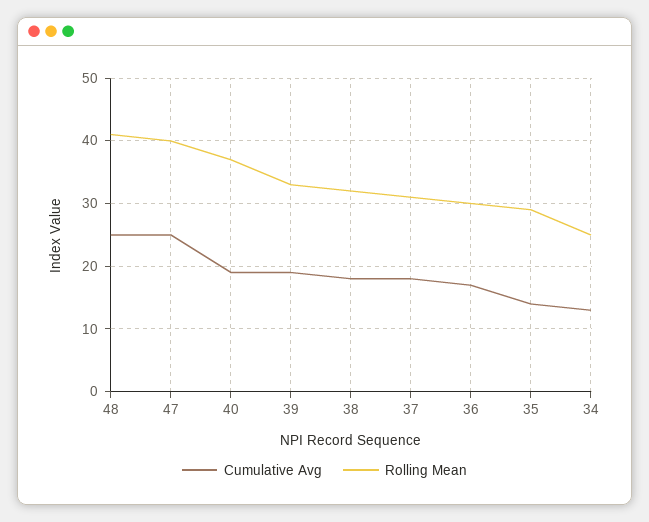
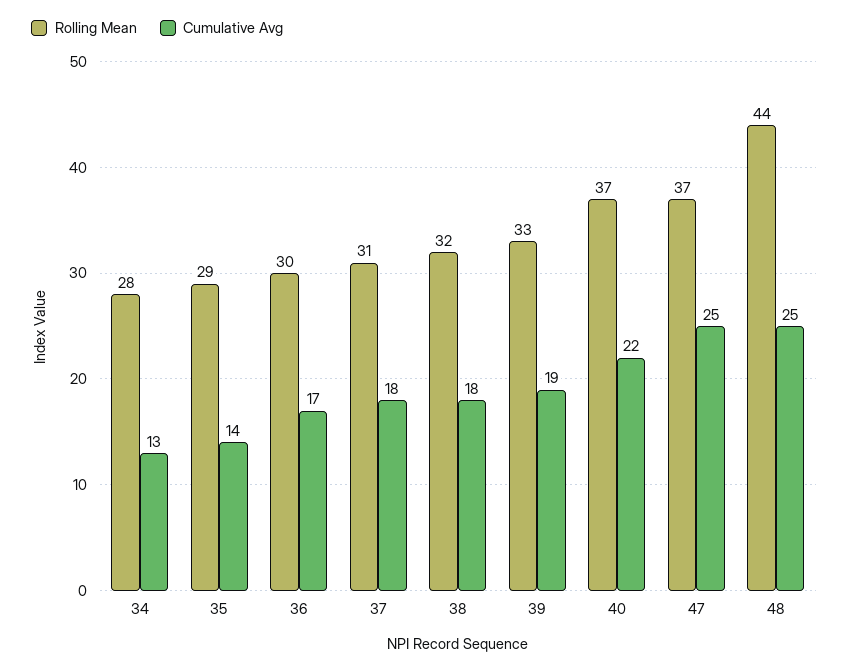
  {
    "Cumulative Avg": {
      "48": 25,
      "47": 25,
-     "40": 19,
+     "40": 22,
      "39": 19,
      "38": 18,
      "37": 18,
      "36": 17,
      "35": 14,
      "34": 13
    },
    "Rolling Mean": {
-     "48": 41,
+     "48": 44,
-     "47": 40,
+     "47": 37,
      "40": 37,
      "39": 33,
      "38": 32,
      "37": 31,
      "36": 30,
      "35": 29,
-     "34": 25
+     "34": 28
    }
  }

